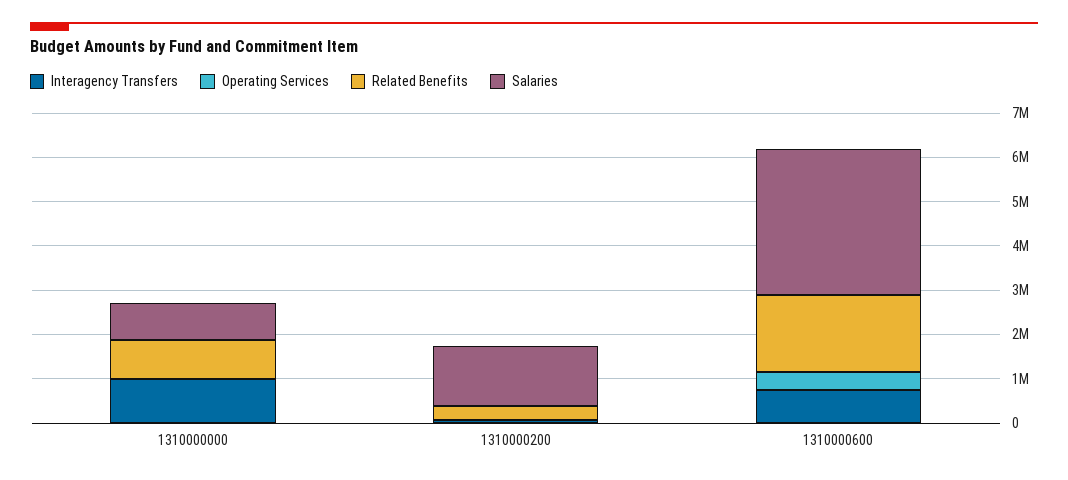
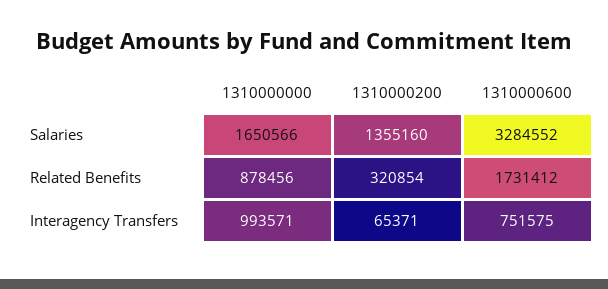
  {
    "Interagency Transfers": {
      "1310000000": 993571,
      "1310000200": 65371,
      "1310000600": 751575
    },
-   "Operating Services": {
-     "1310000000": 0,
-     "1310000200": 0,
-     "1310000600": 400000
-   },
    "Related Benefits": {
      "1310000000": 878456,
      "1310000200": 320854,
      "1310000600": 1731412
    },
    "Salaries": {
-     "1310000000": 800000,
+     "1310000000": 1650566,
      "1310000200": 1355160,
      "1310000600": 3284552
    }
  }

